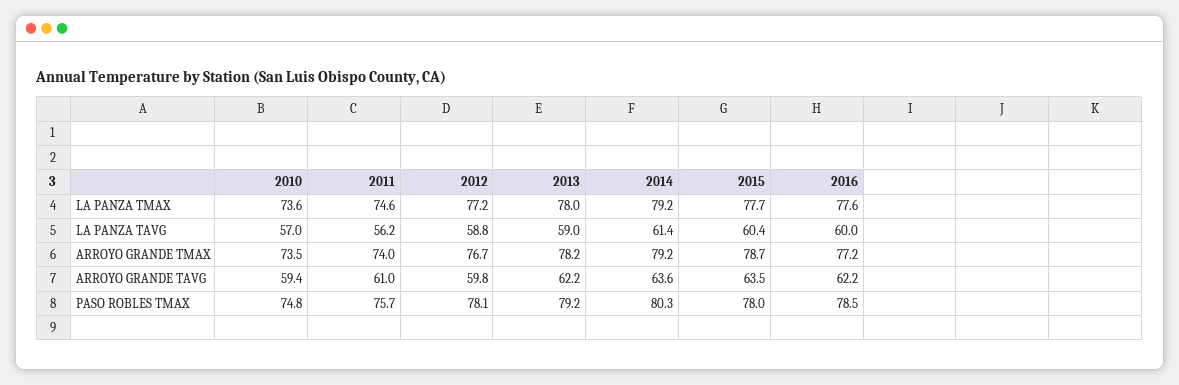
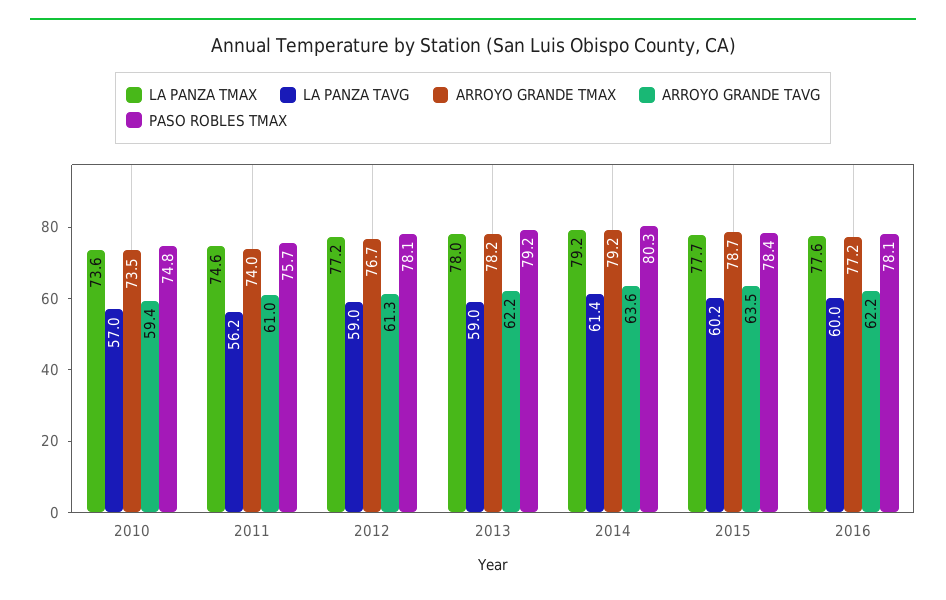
  {
    "LA PANZA TMAX": {
      "2010": 73.6,
      "2011": 74.6,
      "2012": 77.2,
      "2013": 78,
      "2014": 79.2,
      "2015": 77.7,
      "2016": 77.6
    },
    "LA PANZA TAVG": {
      "2010": 57,
      "2011": 56.2,
-     "2012": 58.8,
+     "2012": 59,
      "2013": 59,
      "2014": 61.4,
-     "2015": 60.4,
+     "2015": 60.2,
      "2016": 60
    },
    "ARROYO GRANDE TMAX": {
      "2010": 73.5,
      "2011": 74,
      "2012": 76.7,
      "2013": 78.2,
      "2014": 79.2,
      "2015": 78.7,
      "2016": 77.2
    },
    "ARROYO GRANDE TAVG": {
      "2010": 59.4,
      "2011": 61,
-     "2012": 59.8,
+     "2012": 61.3,
      "2013": 62.2,
      "2014": 63.6,
      "2015": 63.5,
      "2016": 62.2
    },
    "PASO ROBLES TMAX": {
      "2010": 74.8,
      "2011": 75.7,
      "2012": 78.1,
      "2013": 79.2,
      "2014": 80.3,
-     "2015": 78,
+     "2015": 78.4,
-     "2016": 78.5
+     "2016": 78.1
    }
  }

